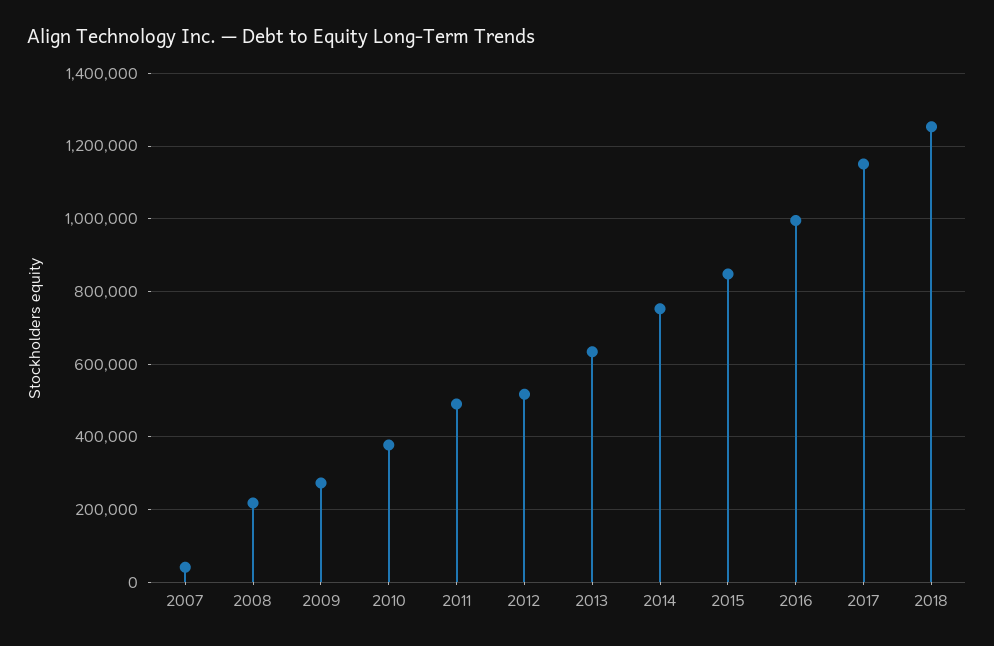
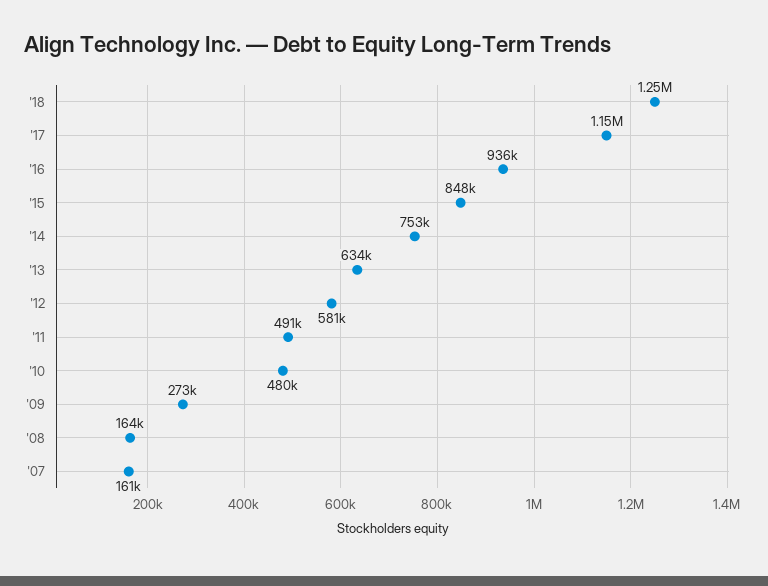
  {
-   "2007": 40000,
+   "2007": 161000,
-   "2008": 220000,
+   "2008": 164000,
    "2009": 273000,
-   "2010": 380000,
+   "2010": 480000,
    "2011": 491000,
-   "2012": 520000,
+   "2012": 581000,
    "2013": 634000,
    "2014": 753000,
    "2015": 848000,
-   "2016": 1000000,
+   "2016": 936000,
    "2017": 1150000,
    "2018": 1250000
  }

